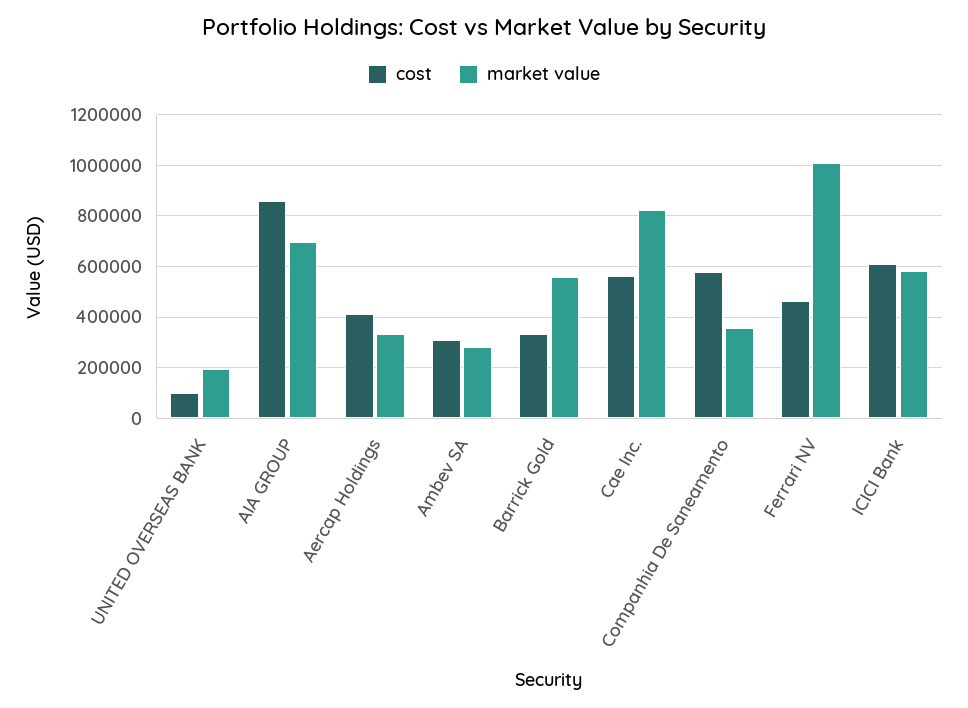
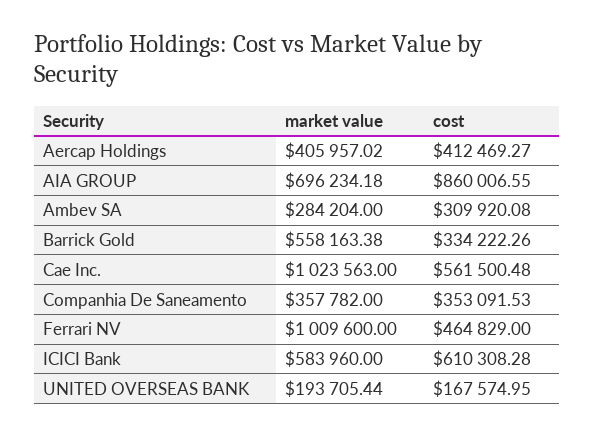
  {
    "cost": {
-     "UNITED OVERSEAS BANK": 100000,
+     "UNITED OVERSEAS BANK": 167574.95,
      "AIA GROUP": 860006.55,
      "Aercap Holdings": 412469.27,
      "Ambev SA": 309920.08,
      "Barrick Gold": 334222.26,
      "Cae Inc.": 561500.48,
-     "Companhia De Saneamento": 575000,
+     "Companhia De Saneamento": 353091.53,
      "Ferrari NV": 464829,
      "ICICI Bank": 610308.28
    },
    "market value": {
      "UNITED OVERSEAS BANK": 193705.44,
      "AIA GROUP": 696234.18,
-     "Aercap Holdings": 325000,
+     "Aercap Holdings": 405957.02,
      "Ambev SA": 284204,
      "Barrick Gold": 558163.38,
-     "Cae Inc.": 825000,
+     "Cae Inc.": 1023563,
      "Companhia De Saneamento": 357782,
      "Ferrari NV": 1009600,
      "ICICI Bank": 583960
    }
  }

